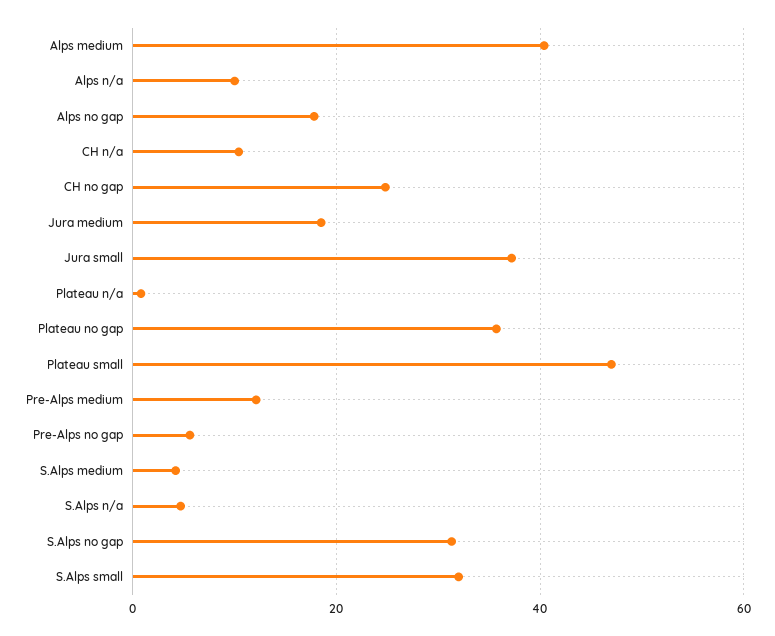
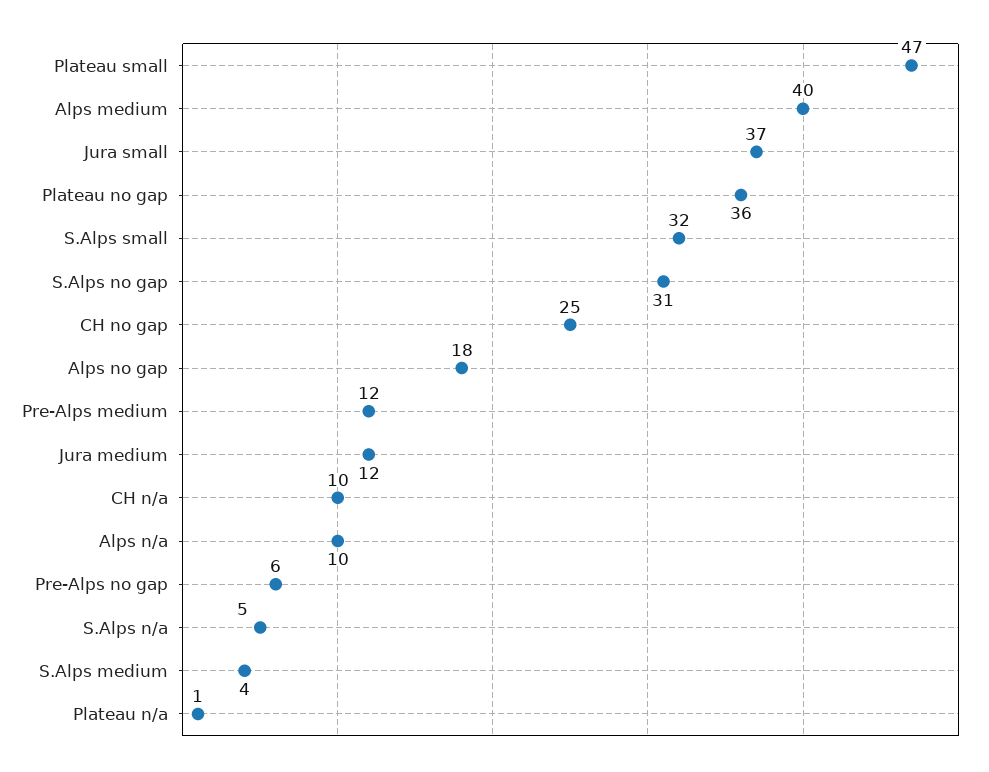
  {
    "Alps medium": 40,
    "Alps n/a": 10,
    "Alps no gap": 18,
    "CH n/a": 10,
    "CH no gap": 25,
-   "Jura medium": 18,
+   "Jura medium": 12,
    "Jura small": 37,
    "Plateau n/a": 1,
    "Plateau no gap": 36,
    "Plateau small": 47,
    "Pre-Alps medium": 12,
    "Pre-Alps no gap": 6,
    "S.Alps medium": 4,
    "S.Alps n/a": 5,
    "S.Alps no gap": 31,
    "S.Alps small": 32
  }

